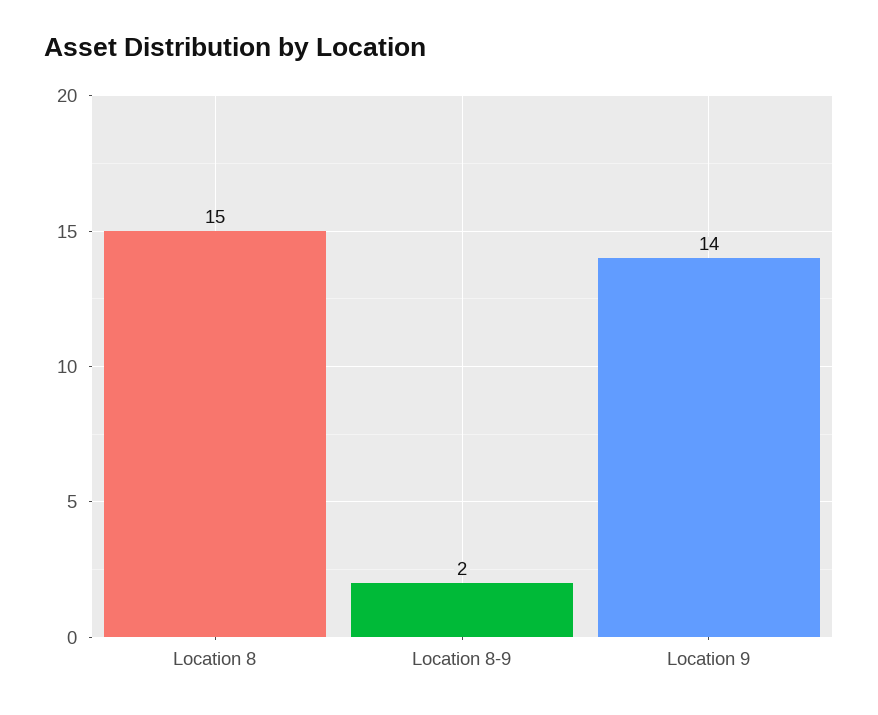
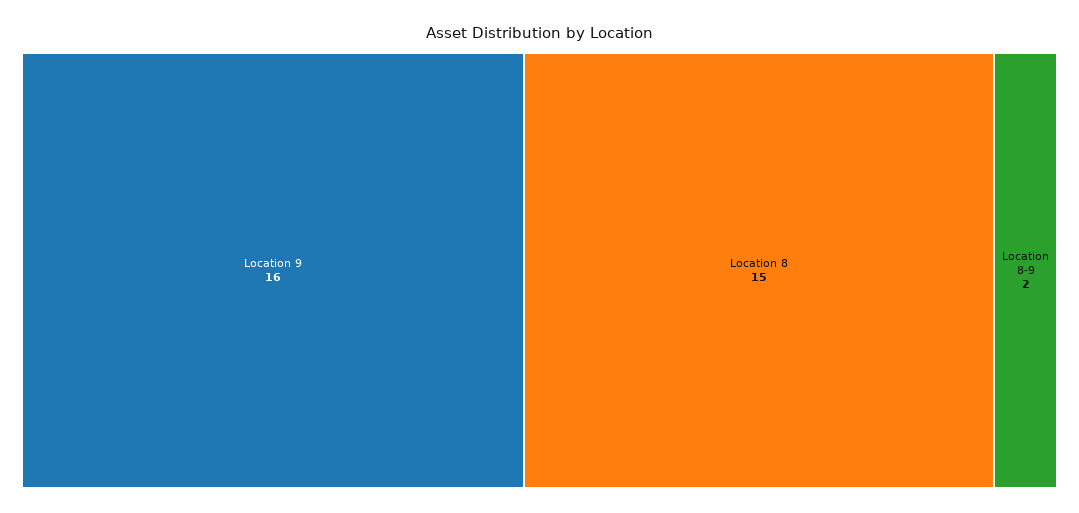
  {
    "Location 8": 15,
    "Location 8-9": 2,
-   "Location 9": 14
+   "Location 9": 16
  }

